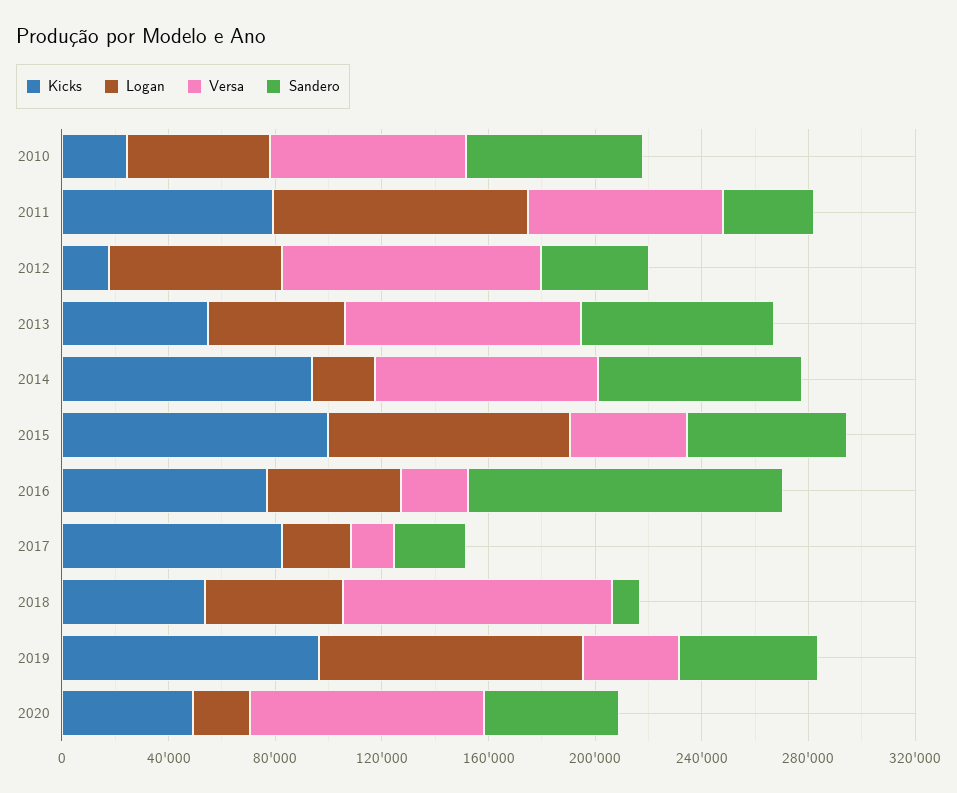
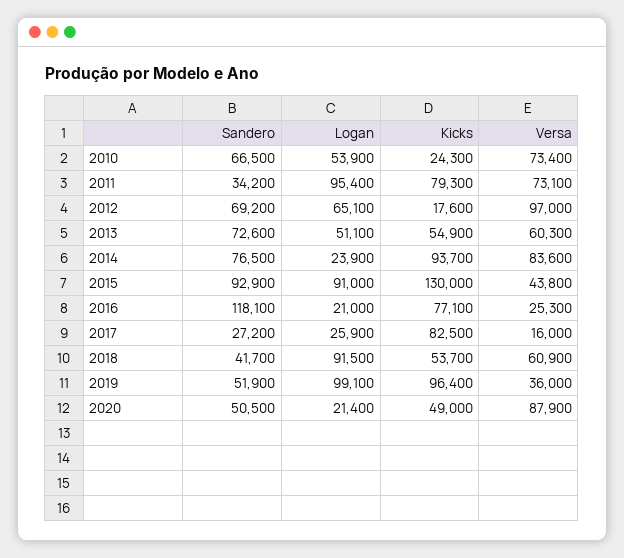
  {
    "Kicks": {
      "2010": 24300,
      "2011": 79300,
      "2012": 17600,
      "2013": 54900,
      "2014": 93700,
-     "2015": 100000,
+     "2015": 130000,
      "2016": 77100,
      "2017": 82500,
      "2018": 53700,
      "2019": 96400,
      "2020": 49000
    },
    "Logan": {
      "2010": 53900,
      "2011": 95400,
      "2012": 65100,
      "2013": 51100,
      "2014": 23900,
      "2015": 91000,
-     "2016": 50000,
+     "2016": 21000,
      "2017": 25900,
-     "2018": 50000,
+     "2018": 91500,
      "2019": 99100,
      "2020": 21400
    },
    "Versa": {
      "2010": 73400,
      "2011": 73100,
      "2012": 97000,
-     "2013": 90000,
+     "2013": 60300,
      "2014": 83600,
      "2015": 43800,
      "2016": 25300,
      "2017": 16000,
-     "2018": 100000,
+     "2018": 60900,
      "2019": 36000,
      "2020": 87900
    },
    "Sandero": {
      "2010": 66500,
      "2011": 34200,
-     "2012": 40000,
+     "2012": 69200,
      "2013": 72600,
      "2014": 76500,
-     "2015": 60000,
+     "2015": 92900,
      "2016": 118100,
      "2017": 27200,
-     "2018": 10000,
+     "2018": 41700,
      "2019": 51900,
      "2020": 50500
    }
  }

